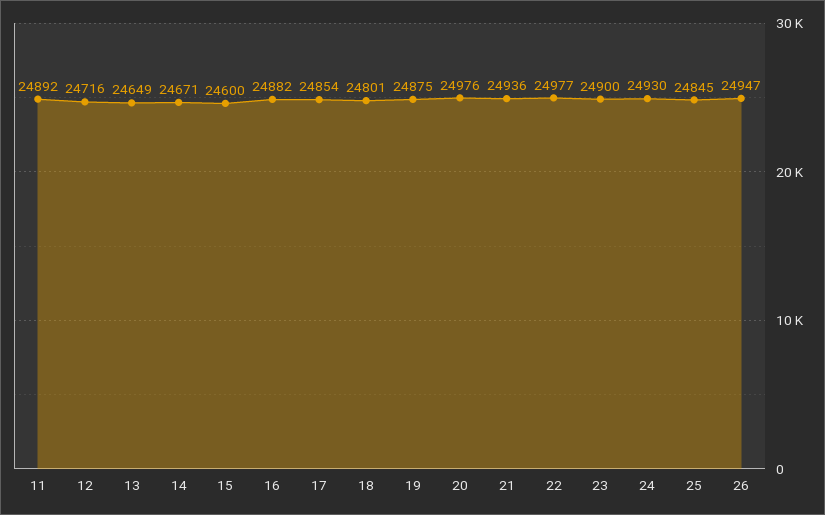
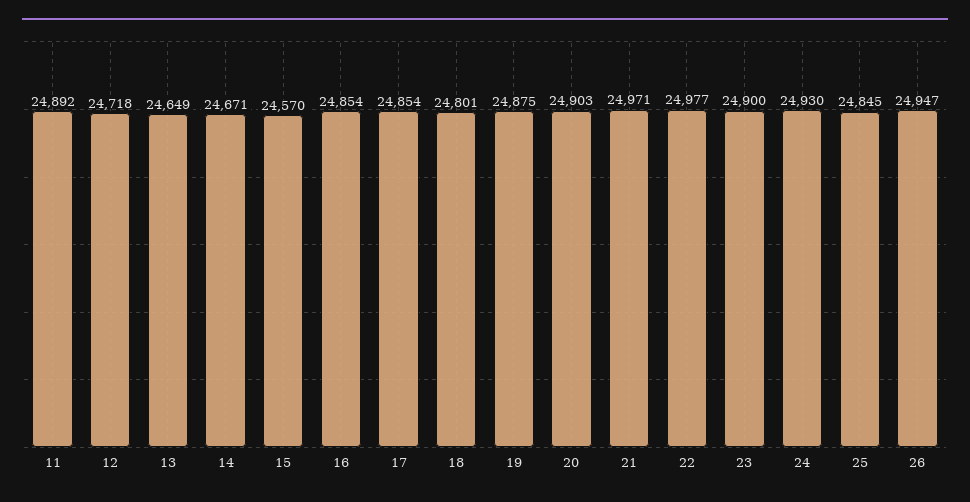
  {
    "11": 24892,
-   "12": 24716,
+   "12": 24718,
    "13": 24649,
    "14": 24671,
-   "15": 24600,
+   "15": 24570,
-   "16": 24882,
+   "16": 24854,
    "17": 24854,
    "18": 24801,
    "19": 24875,
-   "20": 24976,
+   "20": 24903,
-   "21": 24936,
+   "21": 24971,
    "22": 24977,
    "23": 24900,
    "24": 24930,
    "25": 24845,
    "26": 24947
  }

